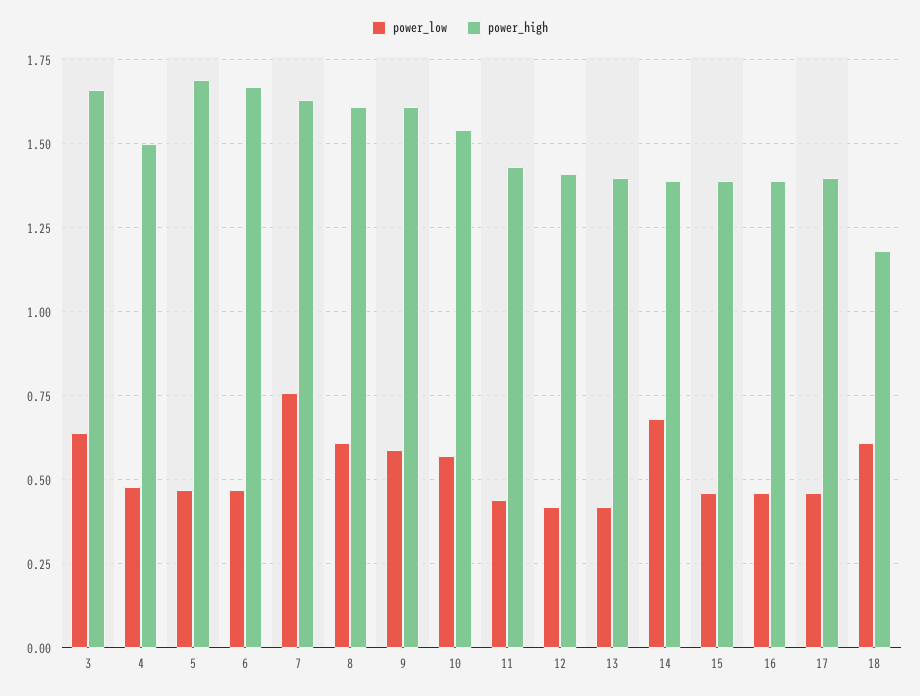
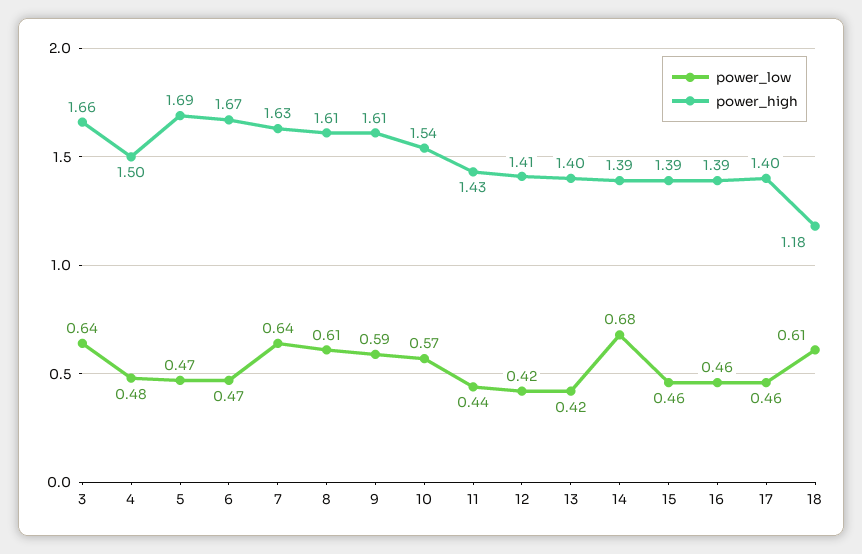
  {
    "power_low": {
      "3": 0.64,
      "4": 0.48,
      "5": 0.47,
      "6": 0.47,
-     "7": 0.75,
+     "7": 0.64,
      "8": 0.61,
      "9": 0.59,
      "10": 0.57,
      "11": 0.44,
      "12": 0.42,
      "13": 0.42,
      "14": 0.68,
      "15": 0.46,
      "16": 0.46,
      "17": 0.46,
      "18": 0.61
    },
    "power_high": {
      "3": 1.66,
      "4": 1.5,
      "5": 1.69,
      "6": 1.67,
      "7": 1.63,
      "8": 1.61,
      "9": 1.61,
      "10": 1.54,
      "11": 1.43,
      "12": 1.41,
      "13": 1.4,
      "14": 1.39,
      "15": 1.39,
      "16": 1.39,
      "17": 1.4,
      "18": 1.18
    }
  }

